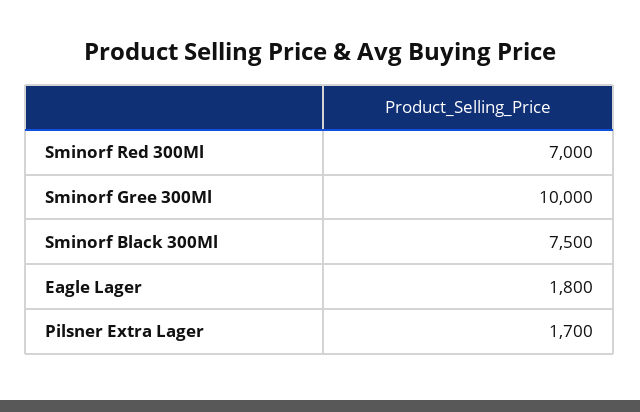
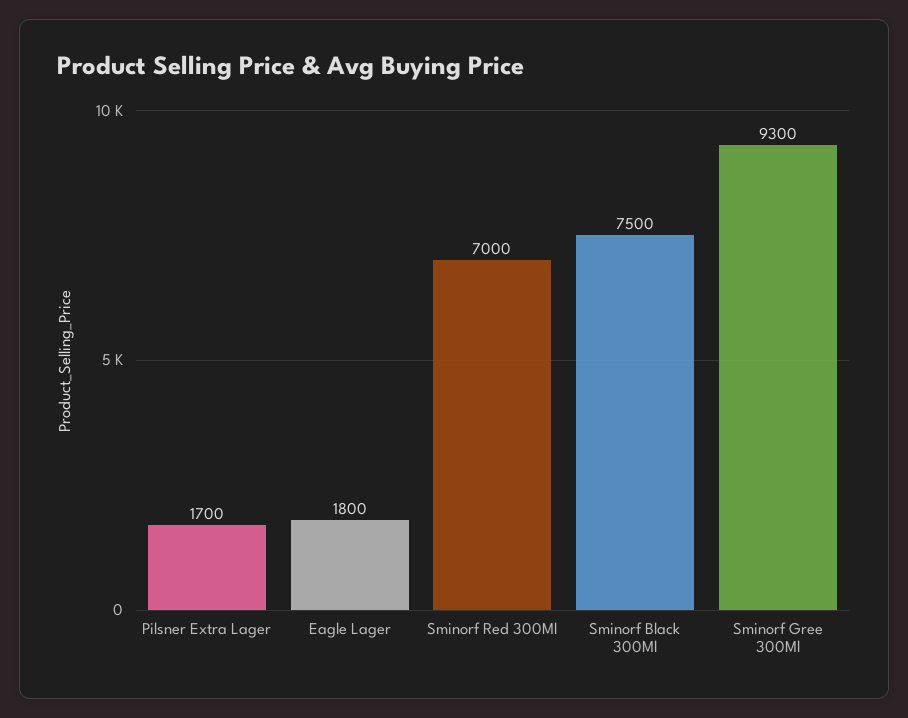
  {
    "Sminorf Red 300Ml": 7000,
-   "Sminorf Gree 300Ml": 10000,
+   "Sminorf Gree 300Ml": 9300,
    "Sminorf Black 300Ml": 7500,
    "Eagle Lager": 1800,
    "Pilsner Extra Lager": 1700
  }

